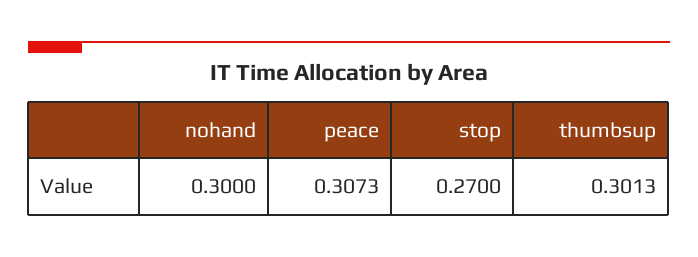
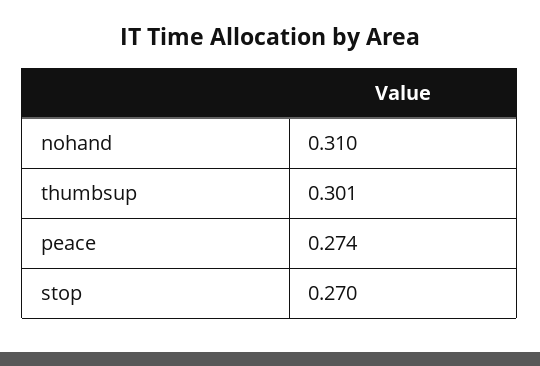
  {
-   "nohand": 0.3,
+   "nohand": 0.31,
-   "peace": 0.3073,
+   "peace": 0.274,
    "stop": 0.27,
    "thumbsup": 0.3013
  }

